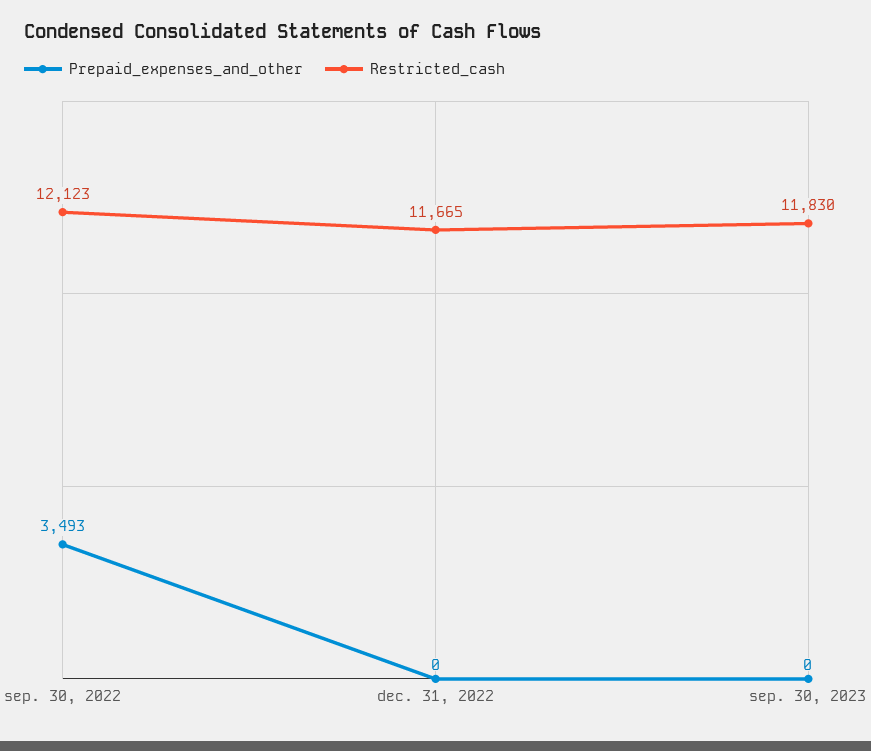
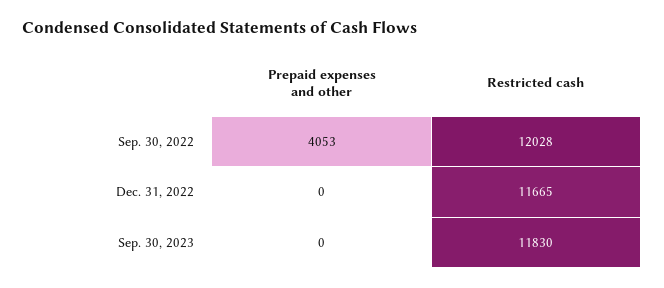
  {
    "Prepaid_expenses_and_other": {
-     "sep. 30, 2022": 3493,
+     "sep. 30, 2022": 4053,
      "dec. 31, 2022": 0,
      "sep. 30, 2023": 0
    },
    "Restricted_cash": {
-     "sep. 30, 2022": 12123,
+     "sep. 30, 2022": 12028,
      "dec. 31, 2022": 11665,
      "sep. 30, 2023": 11830
    }
  }

